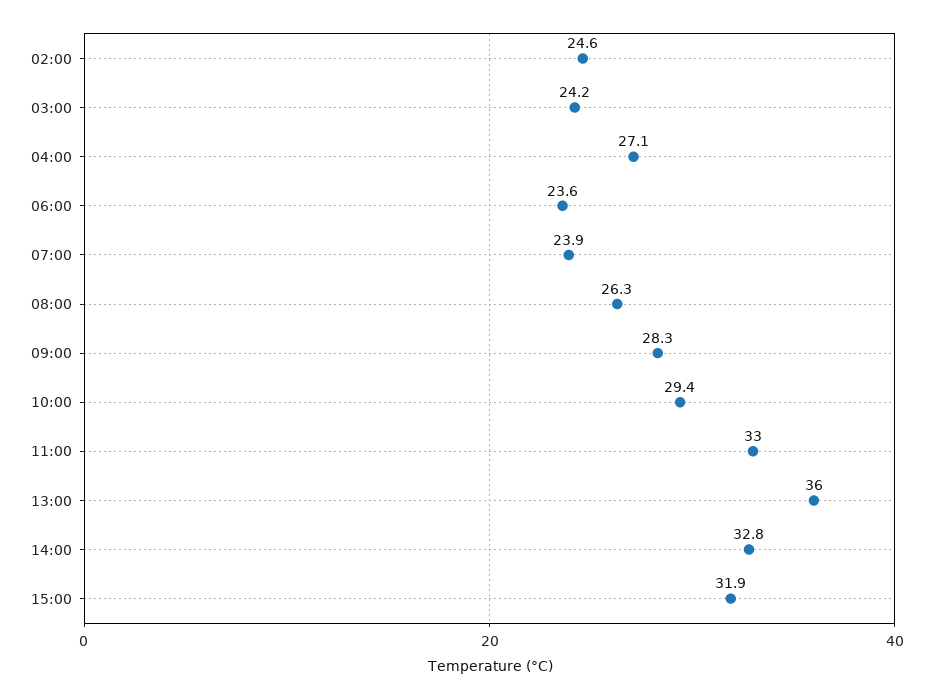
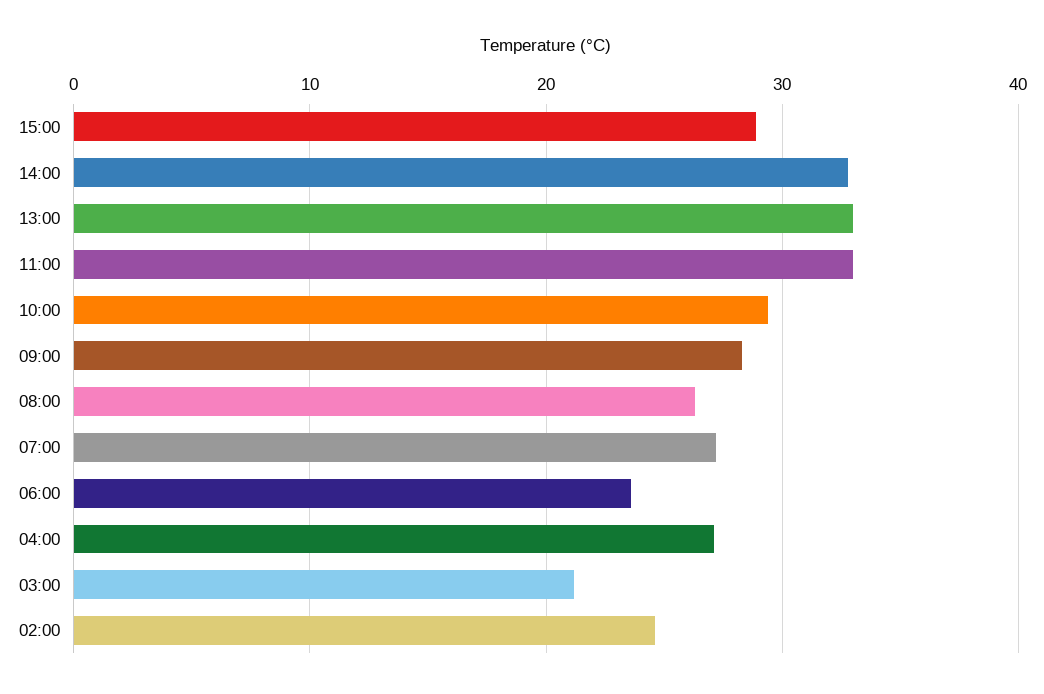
  {
    "02:00": 24.6,
-   "03:00": 24.2,
+   "03:00": 21,
    "04:00": 27.1,
    "06:00": 23.6,
-   "07:00": 23.9,
+   "07:00": 27,
    "08:00": 26.3,
    "09:00": 28.3,
    "10:00": 29.4,
    "11:00": 33,
-   "13:00": 36,
+   "13:00": 33,
    "14:00": 32.8,
-   "15:00": 31.9
+   "15:00": 29
  }

